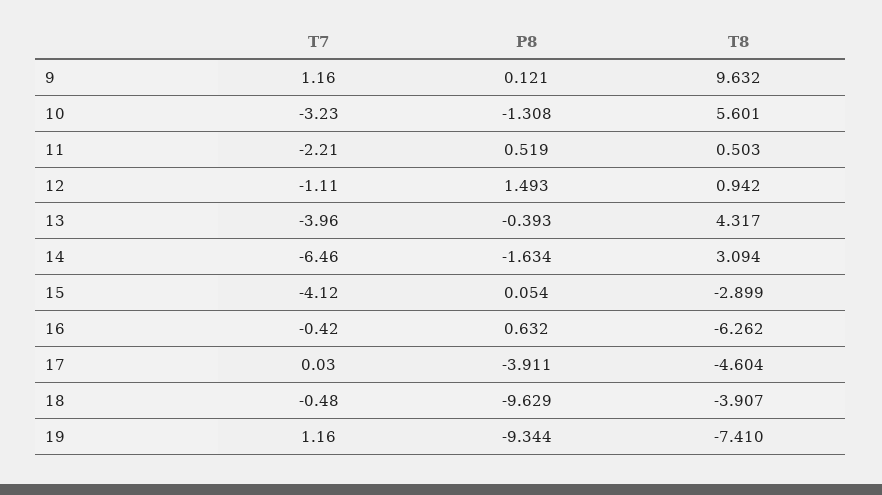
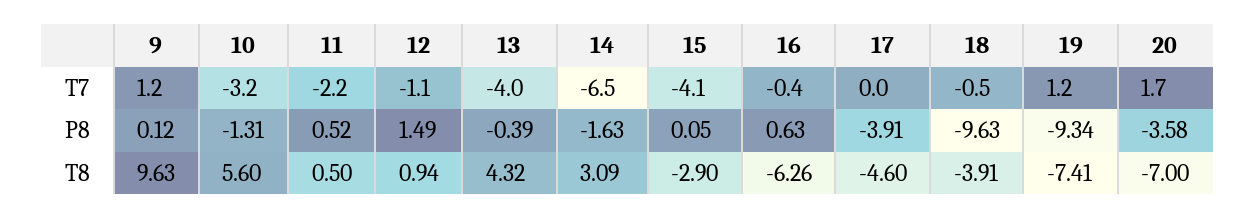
  {
    "T7": {
      "9": 1.16,
      "10": -3.23,
      "11": -2.21,
      "12": -1.11,
      "13": -3.96,
      "14": -6.46,
      "15": -4.12,
      "16": -0.42,
      "17": 0.03,
      "18": -0.48,
-     "19": 1.16
+     "19": 1.16,
+     "20": 1.7
    },
    "P8": {
      "9": 0.121,
      "10": -1.308,
      "11": 0.519,
      "12": 1.493,
      "13": -0.393,
      "14": -1.634,
      "15": 0.054,
      "16": 0.632,
      "17": -3.911,
      "18": -9.629,
-     "19": -9.344
+     "19": -9.344,
+     "20": -3.58
    },
    "T8": {
      "9": 9.632,
      "10": 5.601,
      "11": 0.503,
      "12": 0.942,
      "13": 4.317,
      "14": 3.094,
      "15": -2.899,
      "16": -6.262,
      "17": -4.604,
      "18": -3.907,
-     "19": -7.41
+     "19": -7.41,
+     "20": -7
    }
  }

